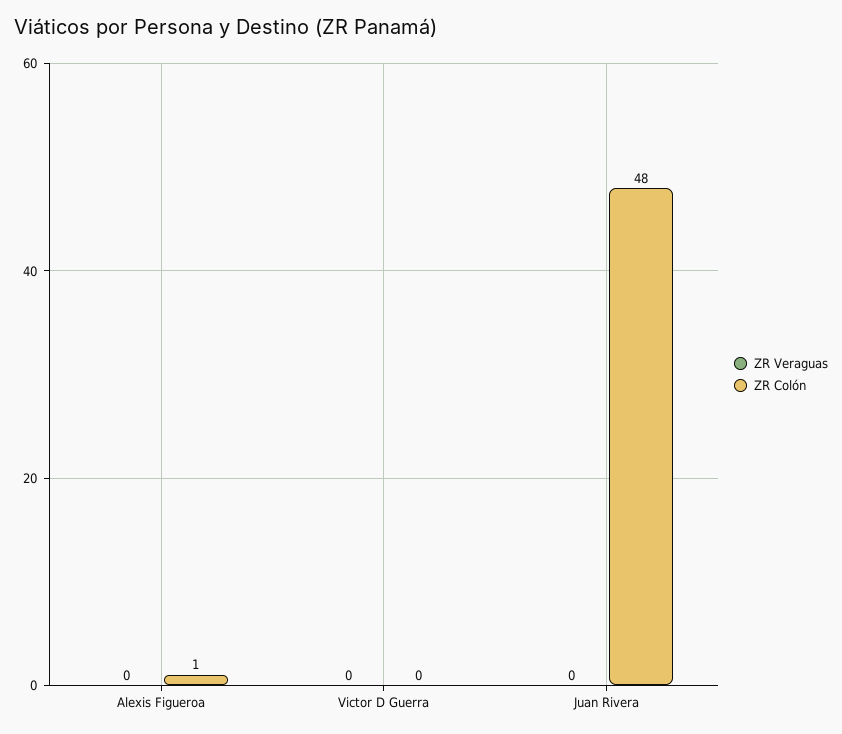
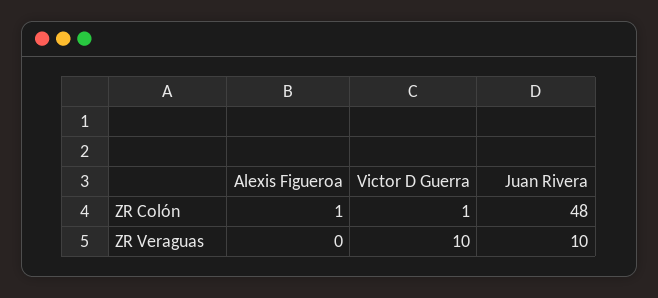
  {
    "ZR Veraguas": {
      "Alexis Figueroa": 0,
-     "Victor D Guerra": 0,
+     "Victor D Guerra": 10,
-     "Juan Rivera": 0
+     "Juan Rivera": 10
    },
    "ZR Colón": {
      "Alexis Figueroa": 1,
-     "Victor D Guerra": 0,
+     "Victor D Guerra": 1,
      "Juan Rivera": 48
    }
  }

